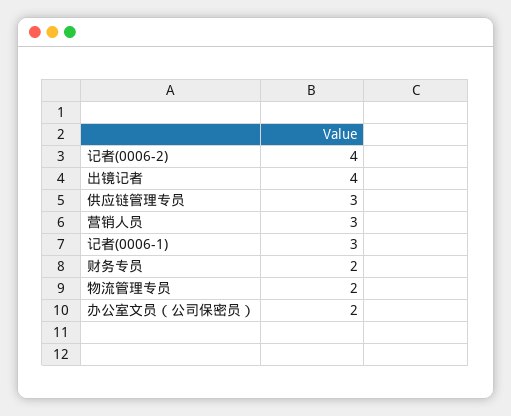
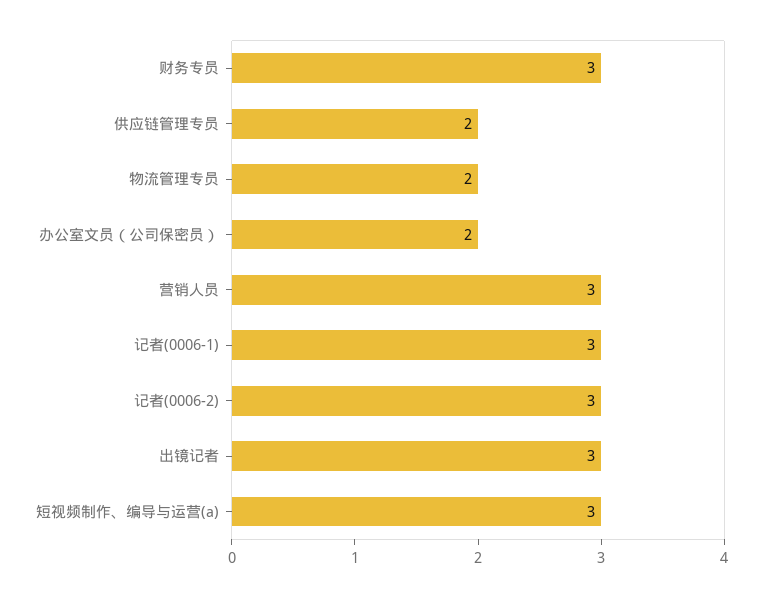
  {
-   "记者(0006-2)": 4,
+   "记者(0006-2)": 3,
-   "出镜记者": 4,
+   "出镜记者": 3,
-   "供应链管理专员": 3,
+   "供应链管理专员": 2,
    "营销人员": 3,
    "记者(0006-1)": 3,
-   "财务专员": 2,
+   "财务专员": 3,
    "物流管理专员": 2,
-   "办公室文员（公司保密员）": 2
+   "办公室文员（公司保密员）": 2,
+   "短视频制作、编导与运营(a)": 3
  }

